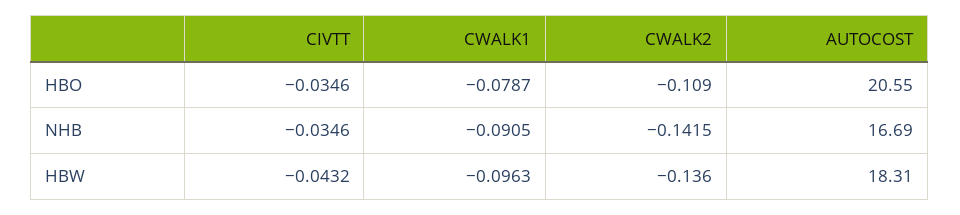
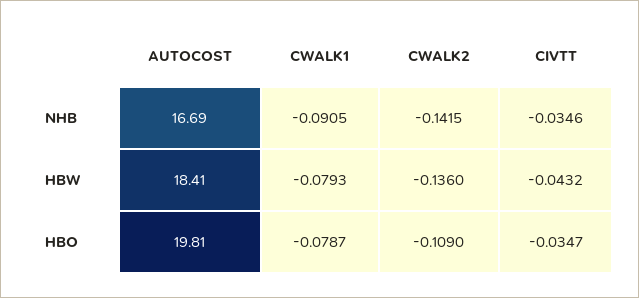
  {
    "CIVTT": {
-     "HBO": -0.0346,
+     "HBO": -0.0347,
      "NHB": -0.0346,
      "HBW": -0.0432
    },
    "CWALK1": {
      "HBO": -0.0787,
      "NHB": -0.0905,
-     "HBW": -0.0963
+     "HBW": -0.0793
    },
    "CWALK2": {
      "HBO": -0.109,
      "NHB": -0.1415,
      "HBW": -0.136
    },
    "AUTOCOST": {
-     "HBO": 20.55,
+     "HBO": 19.81,
      "NHB": 16.69,
-     "HBW": 18.31
+     "HBW": 18.41
    }
  }

